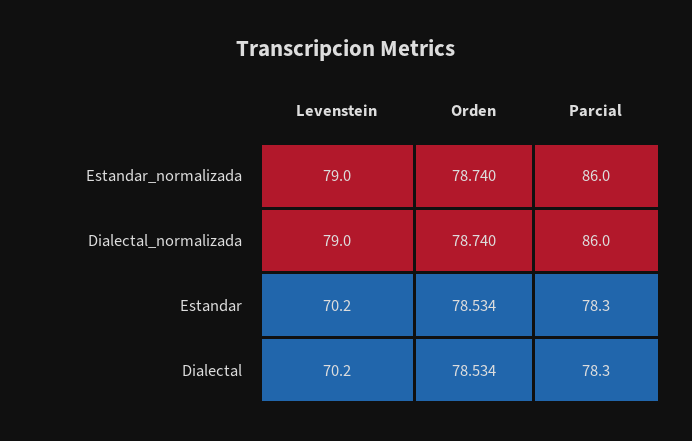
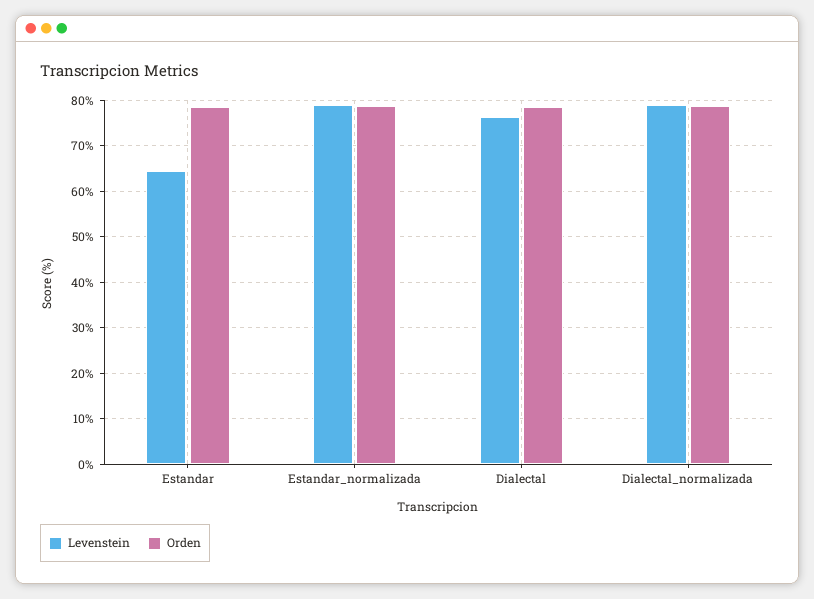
  {
    "Levenstein": {
      "Estandar_normalizada": 79,
      "Dialectal_normalizada": 79,
-     "Estandar": 70.2,
+     "Estandar": 64,
-     "Dialectal": 70.2
+     "Dialectal": 76
    },
    "Orden": {
      "Estandar_normalizada": 78.74,
      "Dialectal_normalizada": 78.74,
      "Estandar": 78.534,
      "Dialectal": 78.534
-   },
+   }
-   "Parcial": {
-     "Estandar_normalizada": 86,
-     "Dialectal_normalizada": 86,
-     "Estandar": 78.3,
-     "Dialectal": 78.3
-   }
  }

